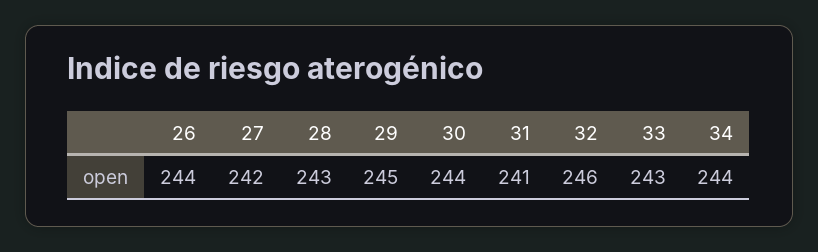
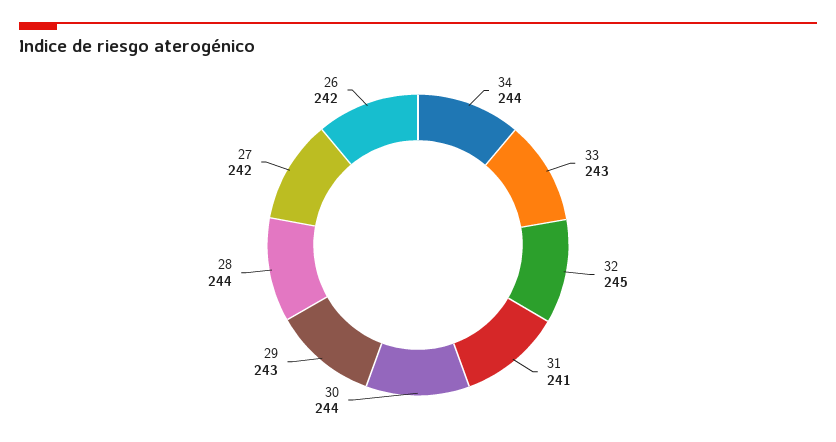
  {
-   "26": 244,
+   "26": 242,
    "27": 242,
-   "28": 243,
+   "28": 244,
-   "29": 245,
+   "29": 243,
    "30": 244,
    "31": 241,
-   "32": 246,
+   "32": 245,
    "33": 243,
    "34": 244
  }

